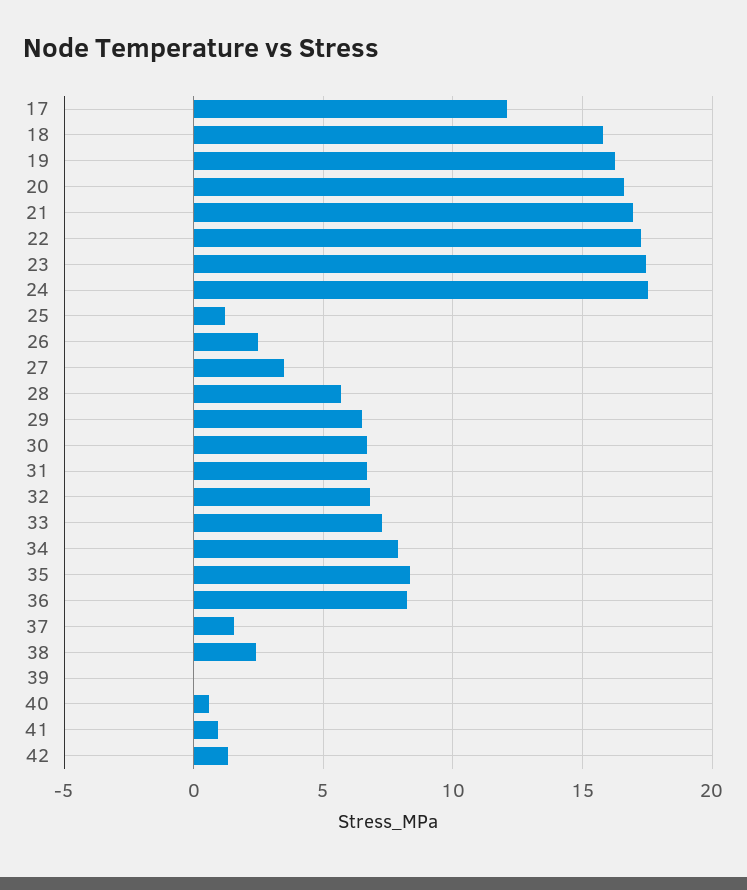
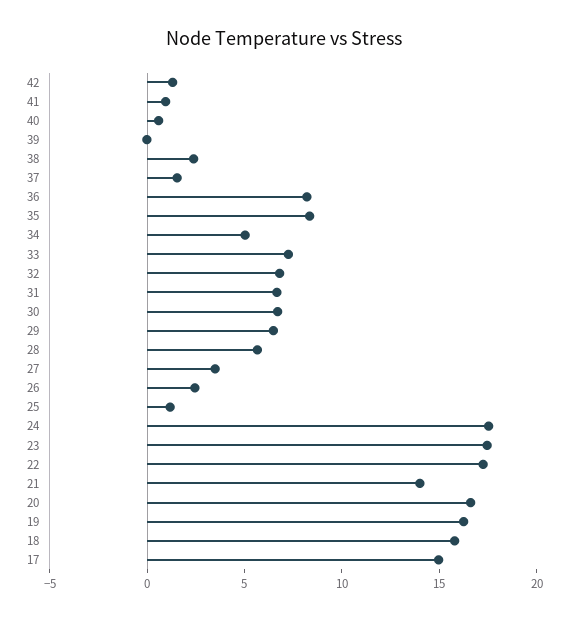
  {
-   "17": 12,
+   "17": 15,
    "18": 16,
    "19": 16.5,
    "20": 16.5,
-   "21": 17,
+   "21": 14,
    "22": 17.5,
    "23": 17.5,
    "24": 17.5,
    "25": 1,
    "26": 2.5,
    "27": 3.5,
    "28": 5.5,
    "29": 6.5,
    "30": 6.5,
    "31": 6.5,
    "32": 7,
    "33": 7.5,
-   "34": 8,
+   "34": 5,
    "35": 8.5,
    "36": 8,
    "37": 1.5,
    "38": 2.5,
    "39": 0,
    "40": 0.5,
    "41": 1,
    "42": 1.5
  }

